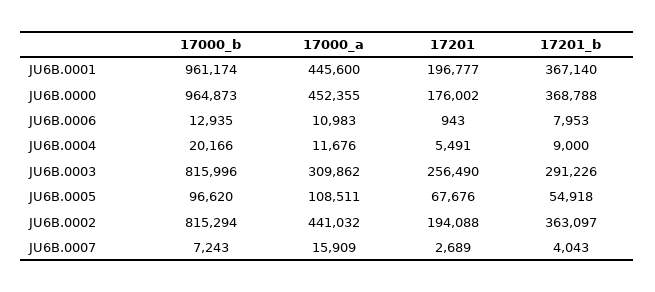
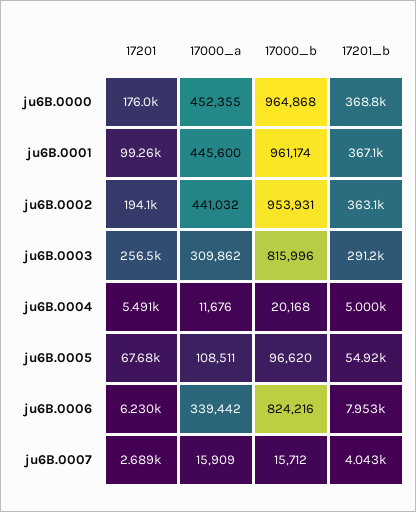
  {
    "17000_b": {
      "JU6B.0001": 961174,
-     "JU6B.0000": 964873,
+     "JU6B.0000": 964868,
-     "JU6B.0006": 12935,
+     "JU6B.0006": 824216,
-     "JU6B.0004": 20166,
+     "JU6B.0004": 20168,
      "JU6B.0003": 815996,
      "JU6B.0005": 96620,
-     "JU6B.0002": 815294,
+     "JU6B.0002": 953931,
-     "JU6B.0007": 7243
+     "JU6B.0007": 15712
    },
    "17000_a": {
      "JU6B.0001": 445600,
      "JU6B.0000": 452355,
-     "JU6B.0006": 10983,
+     "JU6B.0006": 339442,
      "JU6B.0004": 11676,
      "JU6B.0003": 309862,
      "JU6B.0005": 108511,
      "JU6B.0002": 441032,
      "JU6B.0007": 15909
    },
    "17201": {
-     "JU6B.0001": 196777,
+     "JU6B.0001": 99260,
      "JU6B.0000": 176002,
-     "JU6B.0006": 943,
+     "JU6B.0006": 6230,
      "JU6B.0004": 5491,
      "JU6B.0003": 256490,
      "JU6B.0005": 67676,
      "JU6B.0002": 194088,
      "JU6B.0007": 2689
    },
    "17201_b": {
      "JU6B.0001": 367140,
      "JU6B.0000": 368788,
      "JU6B.0006": 7953,
-     "JU6B.0004": 9000,
+     "JU6B.0004": 5000,
      "JU6B.0003": 291226,
      "JU6B.0005": 54918,
      "JU6B.0002": 363097,
      "JU6B.0007": 4043
    }
  }

